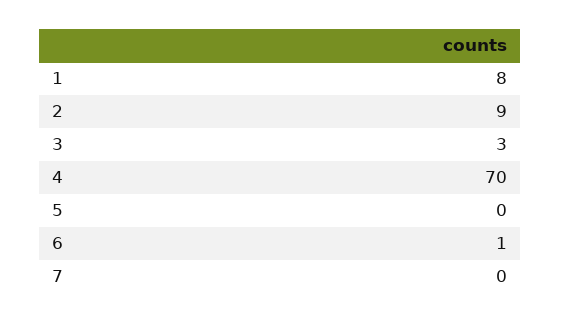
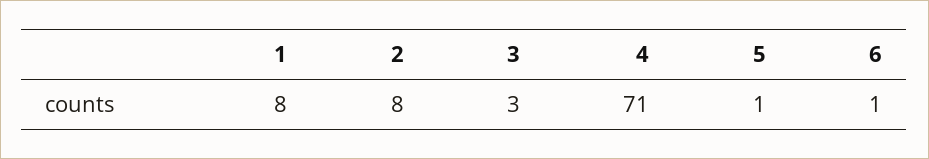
  {
    "1": 8,
-   "2": 9,
+   "2": 8,
    "3": 3,
-   "4": 70,
+   "4": 71,
-   "5": 0,
+   "5": 1,
-   "6": 1,
+   "6": 1
-   "7": 0
  }

